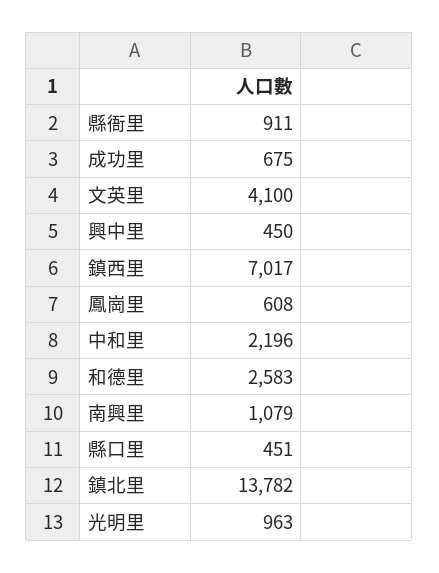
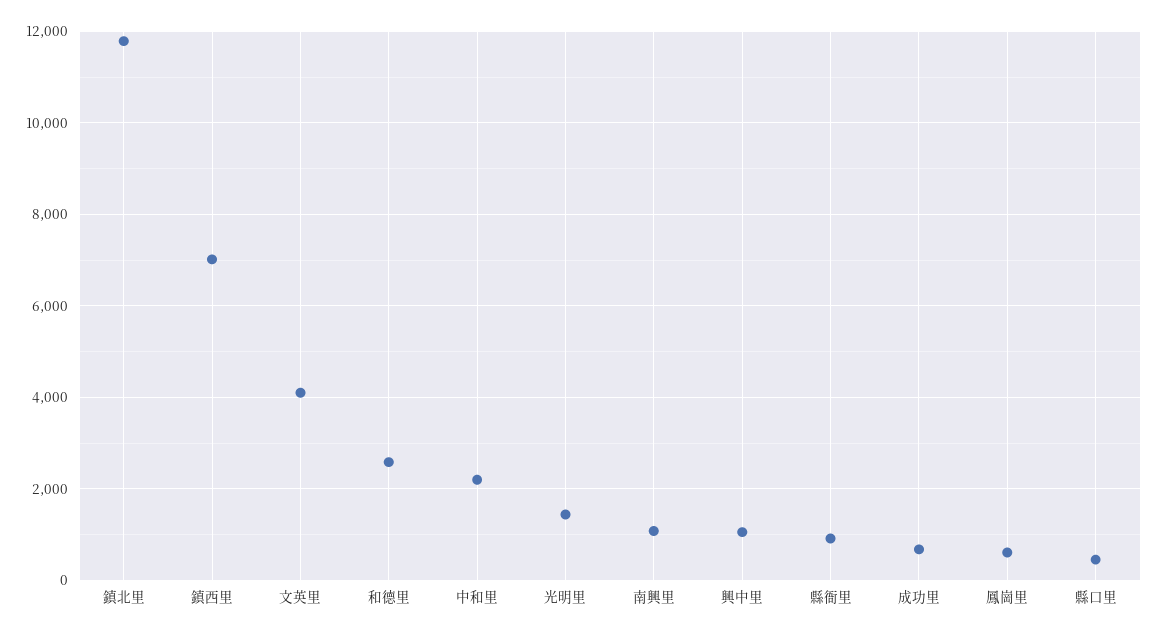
  {
    "縣衙里": 911,
    "成功里": 675,
    "文英里": 4100,
-   "興中里": 450,
+   "興中里": 1000,
    "鎮西里": 7017,
    "鳳崗里": 608,
    "中和里": 2196,
    "和德里": 2583,
    "南興里": 1079,
    "縣口里": 451,
-   "鎮北里": 13782,
+   "鎮北里": 11800,
-   "光明里": 963
+   "光明里": 1400
  }

